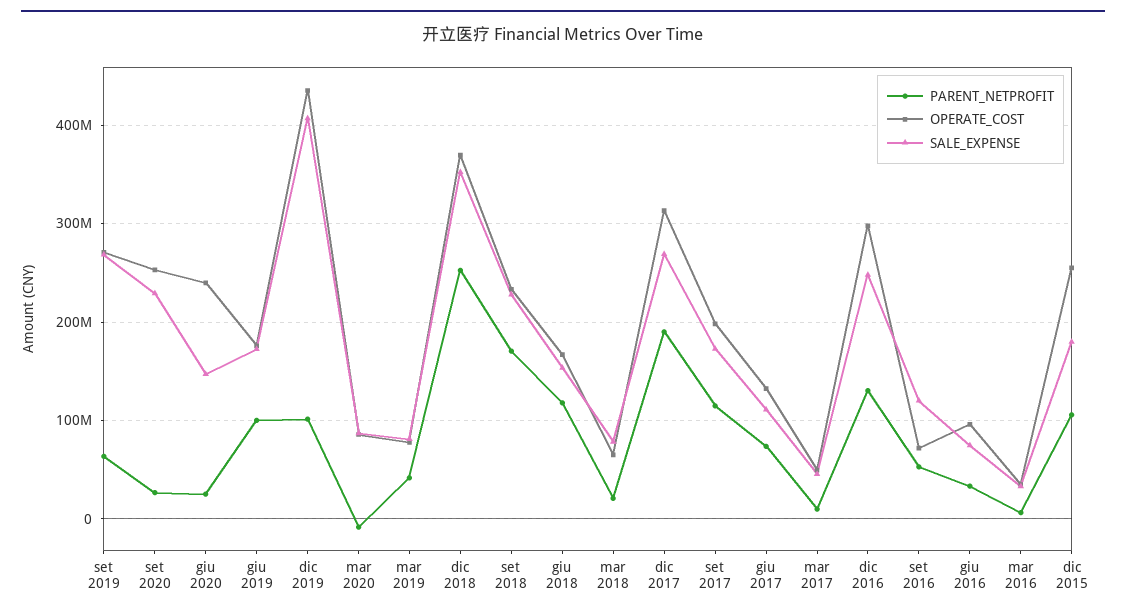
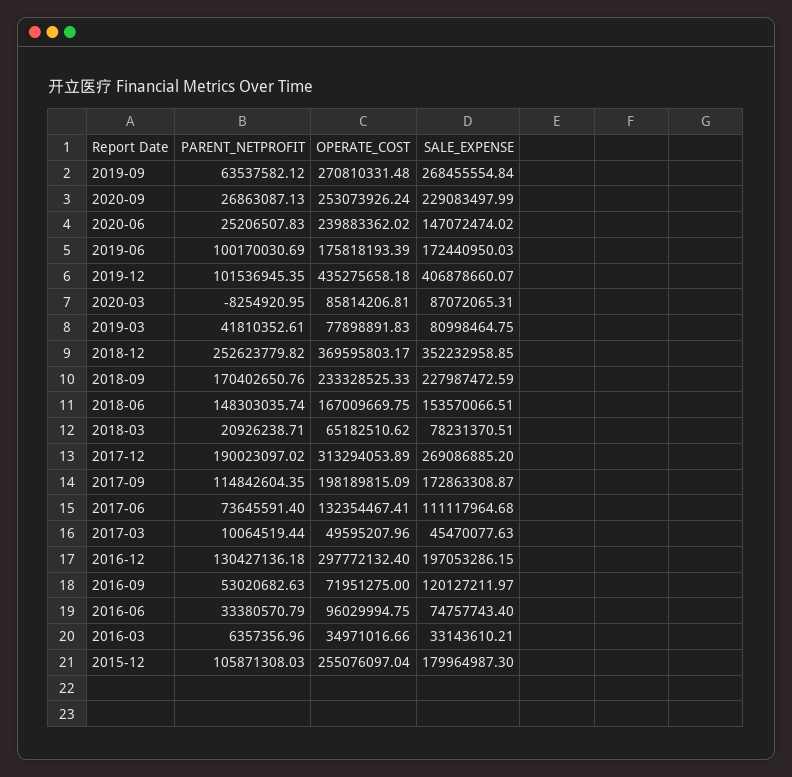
  {
    "PARENT_NETPROFIT": {
      "set 2019": 63537582.12,
      "set 2020": 26863087.13,
      "giu 2020": 25206507.83,
      "giu 2019": 100170030.69,
      "dic 2019": 101536945.35,
      "mar 2020": -8254920.95,
      "mar 2019": 41810352.61,
      "dic 2018": 252623779.82,
      "set 2018": 170402650.76,
-     "giu 2018": 120000000,
+     "giu 2018": 148303035.74,
      "mar 2018": 20926238.71,
      "dic 2017": 190023097.02,
      "set 2017": 114842604.35,
      "giu 2017": 73645591.4,
      "mar 2017": 10064519.44,
      "dic 2016": 130427136.18,
      "set 2016": 53020682.63,
      "giu 2016": 33380570.79,
      "mar 2016": 6357356.96,
      "dic 2015": 105871308.03
    },
    "OPERATE_COST": {
      "set 2019": 270810331.48,
      "set 2020": 253073926.24,
      "giu 2020": 239883362.02,
      "giu 2019": 175818193.39,
      "dic 2019": 435275658.18,
      "mar 2020": 85814206.81,
      "mar 2019": 77898891.83,
      "dic 2018": 369595803.17,
      "set 2018": 233328525.33,
      "giu 2018": 167009669.75,
      "mar 2018": 65182510.62,
      "dic 2017": 313294053.89,
      "set 2017": 198189815.09,
      "giu 2017": 132354467.41,
      "mar 2017": 49595207.96,
      "dic 2016": 297772132.4,
      "set 2016": 71951275,
      "giu 2016": 96029994.75,
      "mar 2016": 34971016.66,
      "dic 2015": 255076097.04
    },
    "SALE_EXPENSE": {
      "set 2019": 268455554.84,
      "set 2020": 229083497.99,
      "giu 2020": 147072474.02,
      "giu 2019": 172440950.03,
      "dic 2019": 406878660.07,
      "mar 2020": 87072065.31,
      "mar 2019": 80998464.75,
      "dic 2018": 352232958.85,
      "set 2018": 227987472.59,
      "giu 2018": 153570066.51,
      "mar 2018": 78231370.51,
      "dic 2017": 269086885.2,
      "set 2017": 172863308.87,
      "giu 2017": 111117964.68,
      "mar 2017": 45470077.63,
-     "dic 2016": 250000000,
+     "dic 2016": 197053286.15,
      "set 2016": 120127211.97,
      "giu 2016": 74757743.4,
      "mar 2016": 33143610.21,
      "dic 2015": 179964987.3
    }
  }

